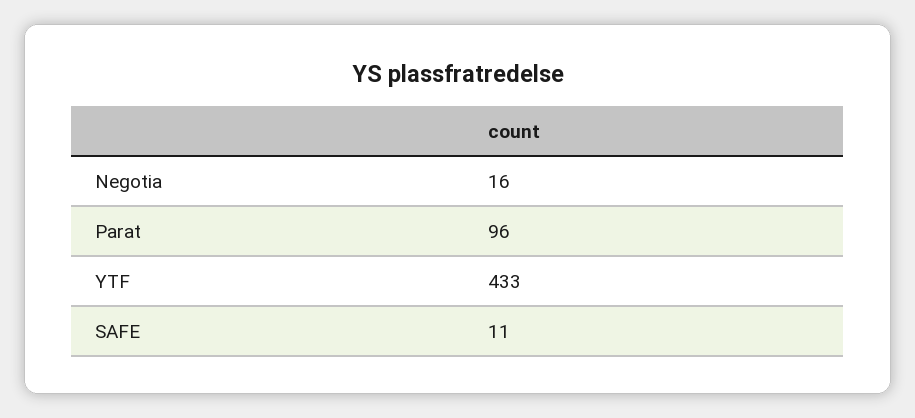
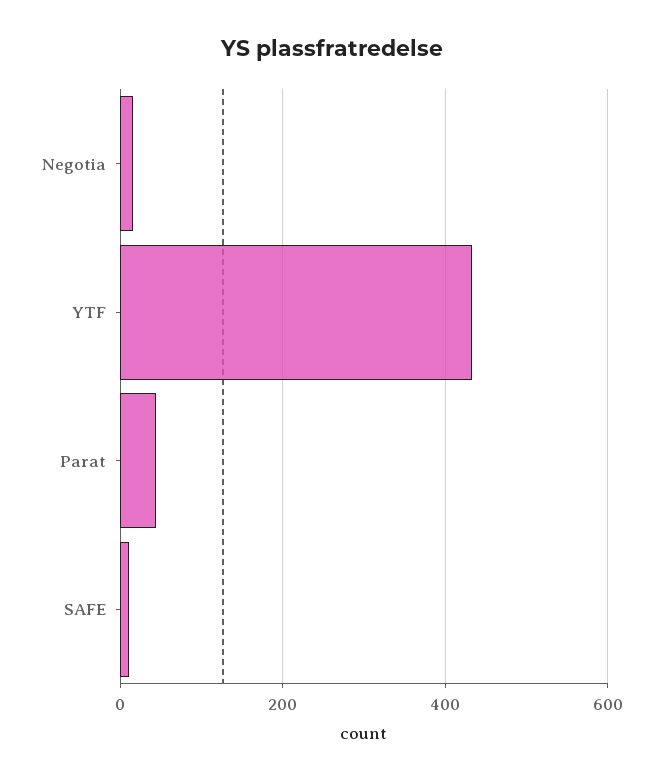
  {
    "Negotia": 16,
-   "Parat": 96,
+   "Parat": 40,
    "YTF": 433,
    "SAFE": 11
  }

